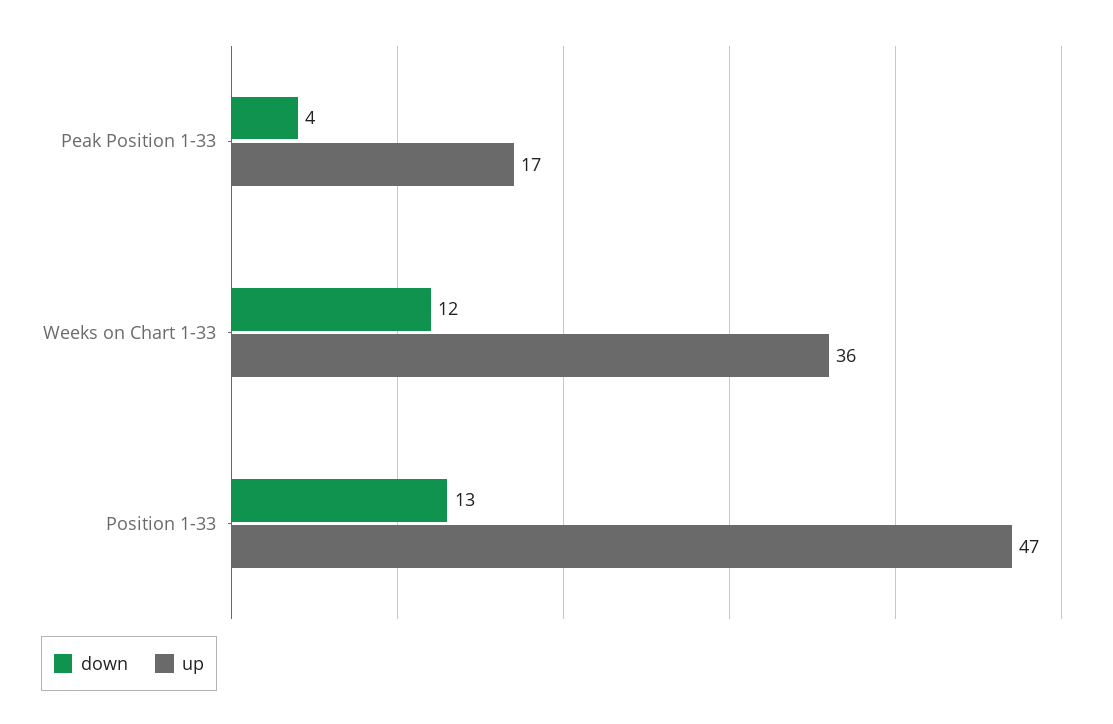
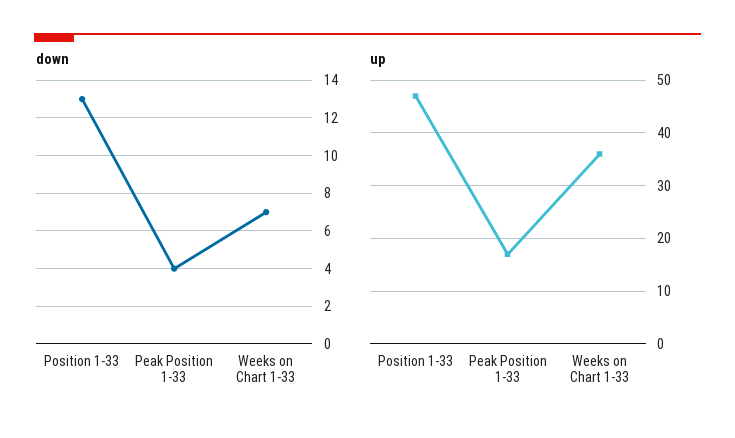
  {
    "down": {
      "Peak Position 1-33": 4,
-     "Weeks on Chart 1-33": 12,
+     "Weeks on Chart 1-33": 7,
      "Position 1-33": 13
    },
    "up": {
      "Peak Position 1-33": 17,
      "Weeks on Chart 1-33": 36,
      "Position 1-33": 47
    }
  }

